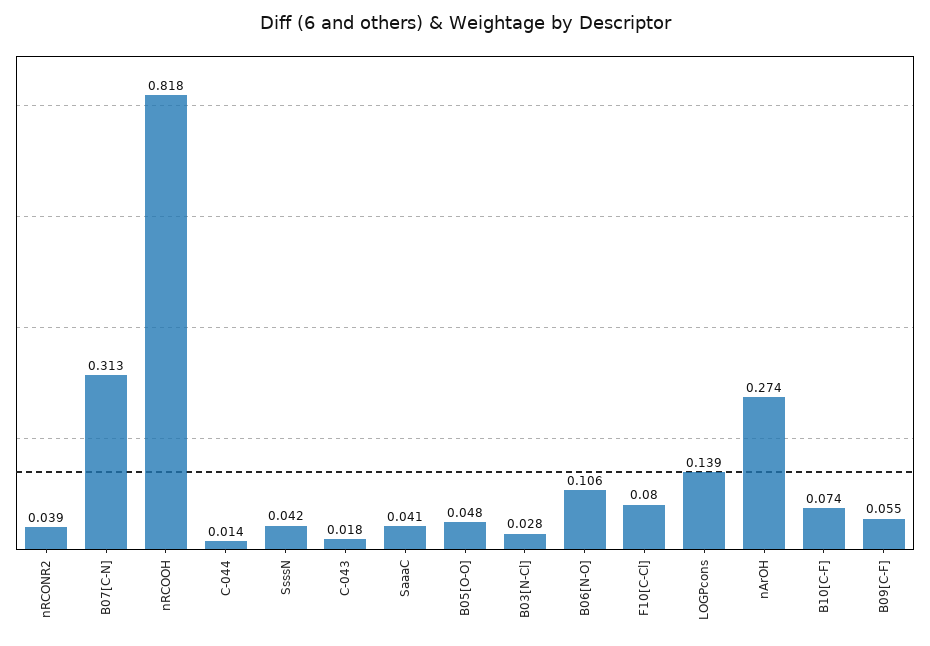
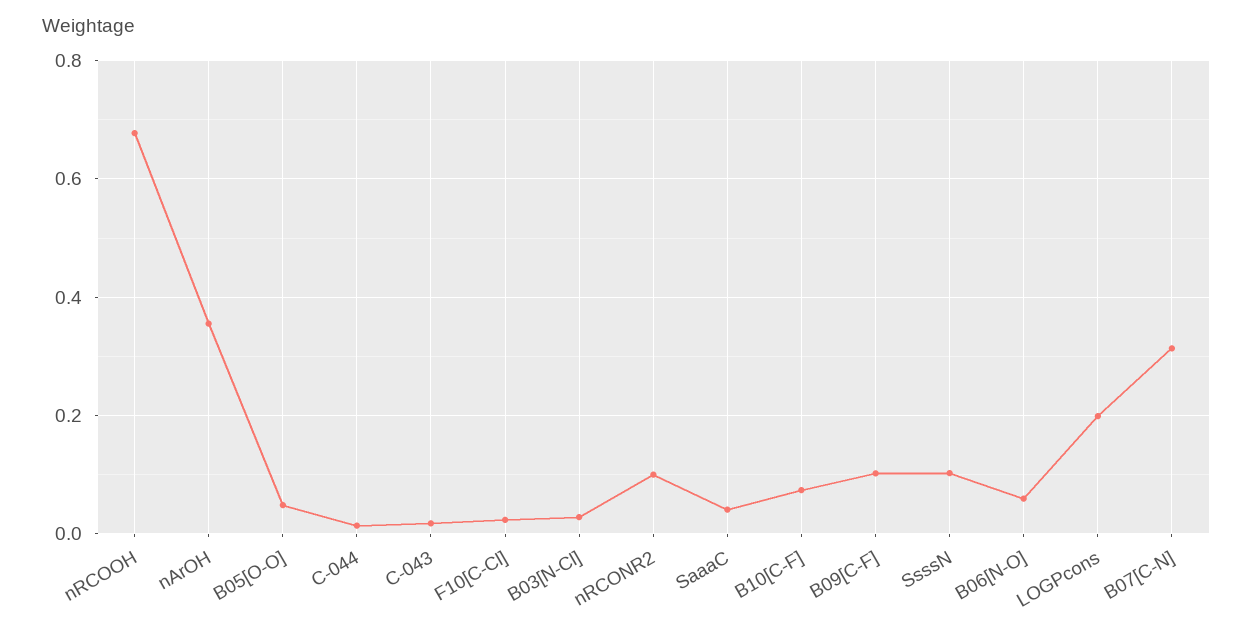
  {
-   "nRCONR2": 0.039,
+   "nRCONR2": 0.1,
    "B07[C-N]": 0.313,
-   "nRCOOH": 0.818,
+   "nRCOOH": 0.68,
    "C-044": 0.014,
-   "SsssN": 0.042,
+   "SsssN": 0.1,
    "C-043": 0.018,
    "SaaaC": 0.041,
    "B05[O-O]": 0.048,
    "B03[N-Cl]": 0.028,
-   "B06[N-O]": 0.106,
+   "B06[N-O]": 0.06,
-   "F10[C-Cl]": 0.08,
+   "F10[C-Cl]": 0.02,
-   "LOGPcons": 0.139,
+   "LOGPcons": 0.2,
-   "nArOH": 0.274,
+   "nArOH": 0.36,
    "B10[C-F]": 0.074,
-   "B09[C-F]": 0.055
+   "B09[C-F]": 0.1
  }

